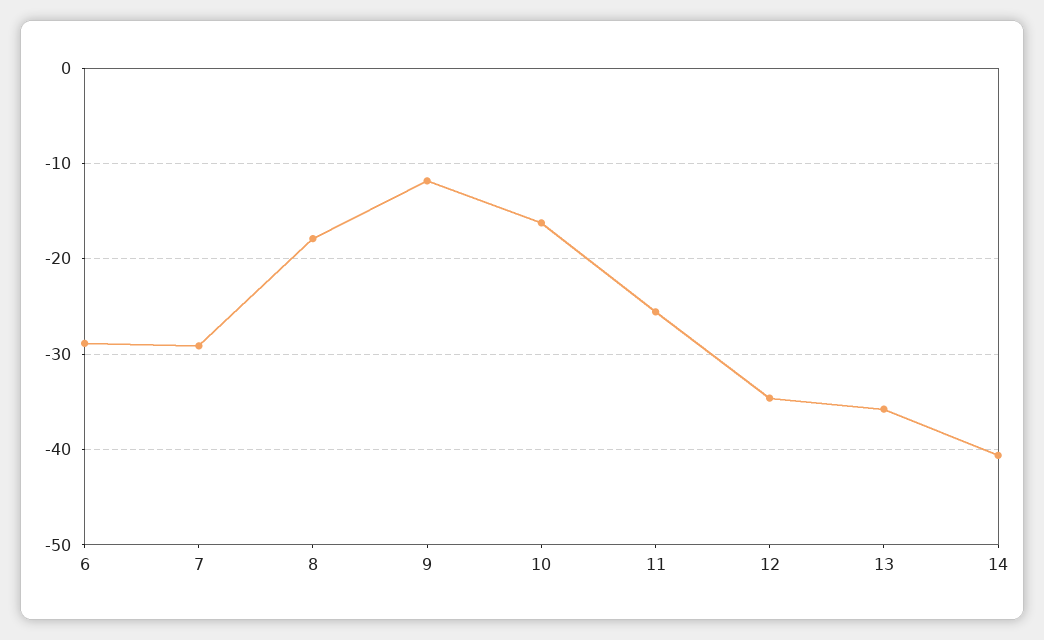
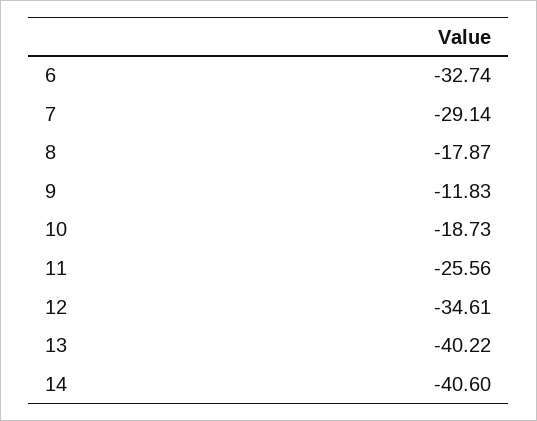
  {
-   "6": -29,
+   "6": -32.74,
    "7": -29.14,
    "8": -17.87,
    "9": -11.83,
-   "10": -16,
+   "10": -18.73,
    "11": -25.56,
    "12": -34.61,
-   "13": -36,
+   "13": -40.22,
    "14": -40.6
  }

